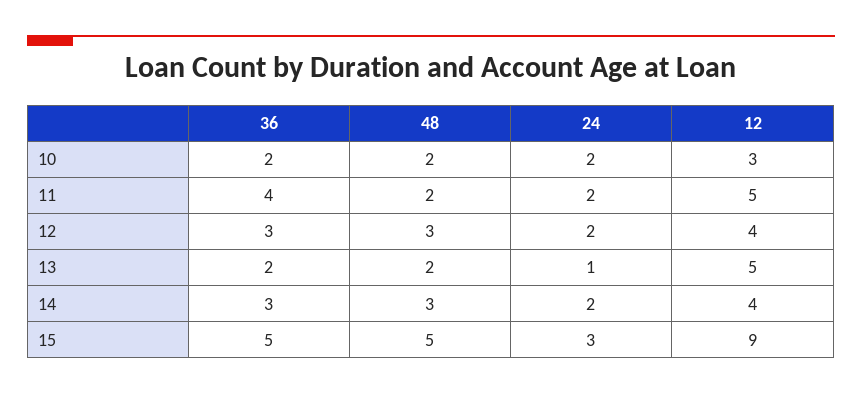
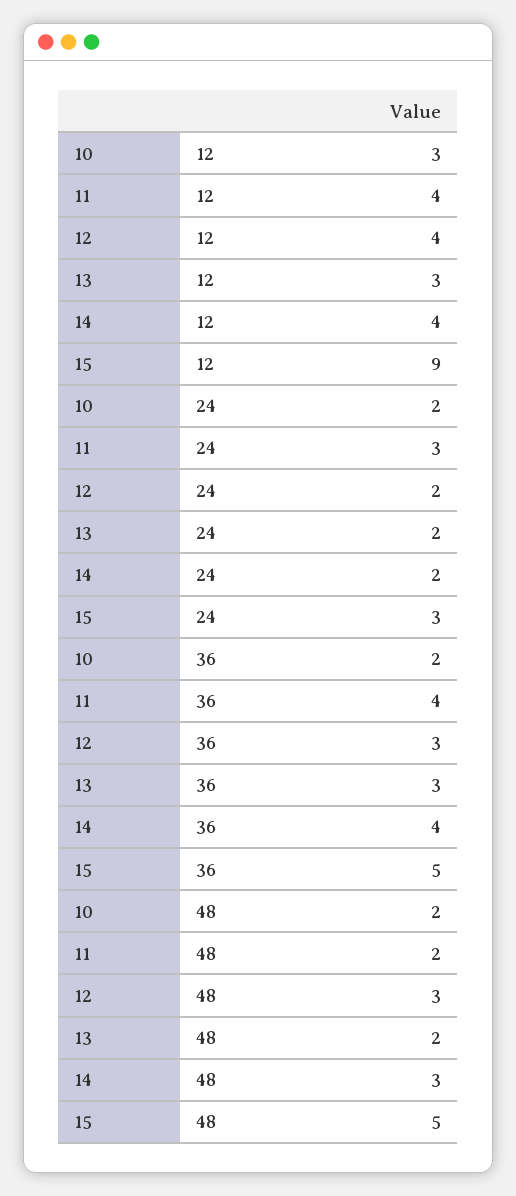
  {
    "36": {
      "10": 2,
      "11": 4,
      "12": 3,
-     "13": 2,
+     "13": 3,
-     "14": 3,
+     "14": 4,
      "15": 5
    },
    "48": {
      "10": 2,
      "11": 2,
      "12": 3,
      "13": 2,
      "14": 3,
      "15": 5
    },
    "24": {
      "10": 2,
-     "11": 2,
+     "11": 3,
      "12": 2,
-     "13": 1,
+     "13": 2,
      "14": 2,
      "15": 3
    },
    "12": {
      "10": 3,
-     "11": 5,
+     "11": 4,
      "12": 4,
-     "13": 5,
+     "13": 3,
      "14": 4,
      "15": 9
    }
  }

